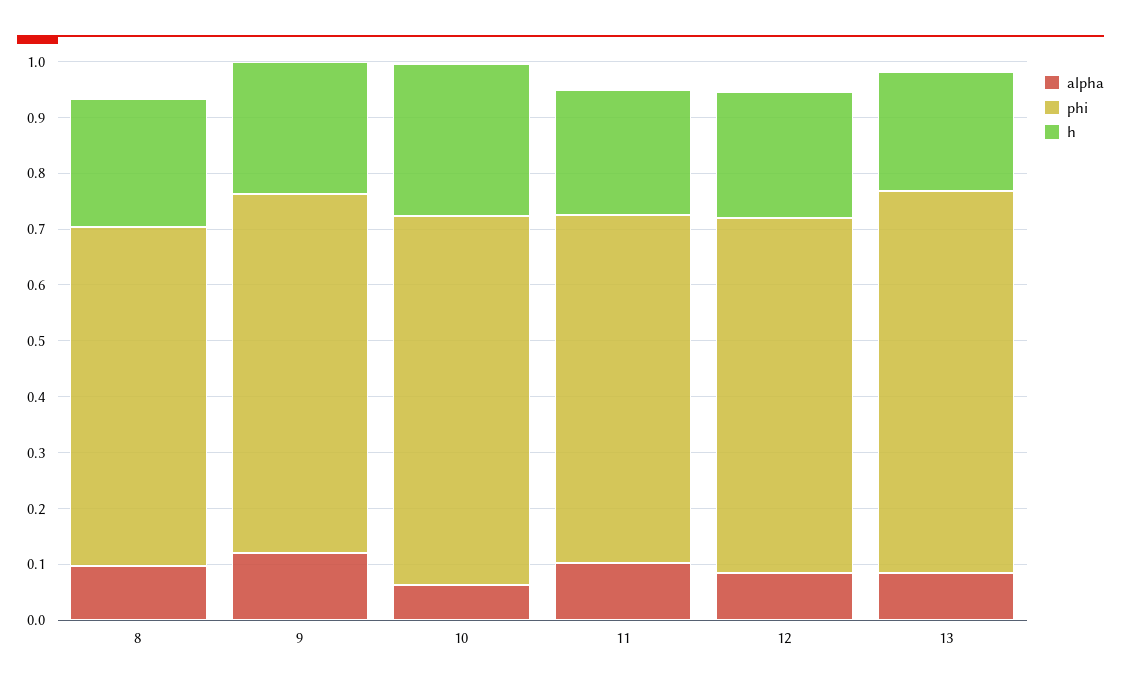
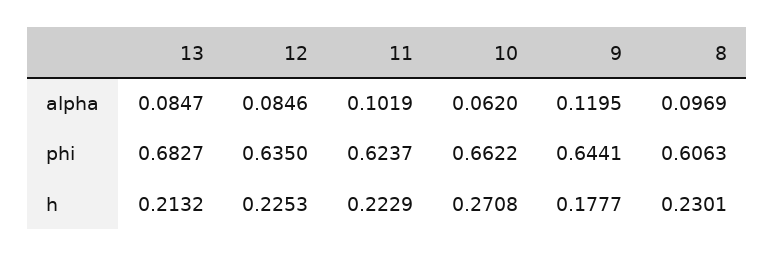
  {
    "alpha": {
      "8": 0.0969,
      "9": 0.1195,
      "10": 0.062,
      "11": 0.1019,
      "12": 0.0846,
      "13": 0.0847
    },
    "phi": {
      "8": 0.6063,
      "9": 0.6441,
      "10": 0.6622,
      "11": 0.6237,
      "12": 0.635,
      "13": 0.6827
    },
    "h": {
      "8": 0.2301,
-     "9": 0.24,
+     "9": 0.1777,
      "10": 0.2708,
      "11": 0.2229,
      "12": 0.2253,
      "13": 0.2132
    }
  }

